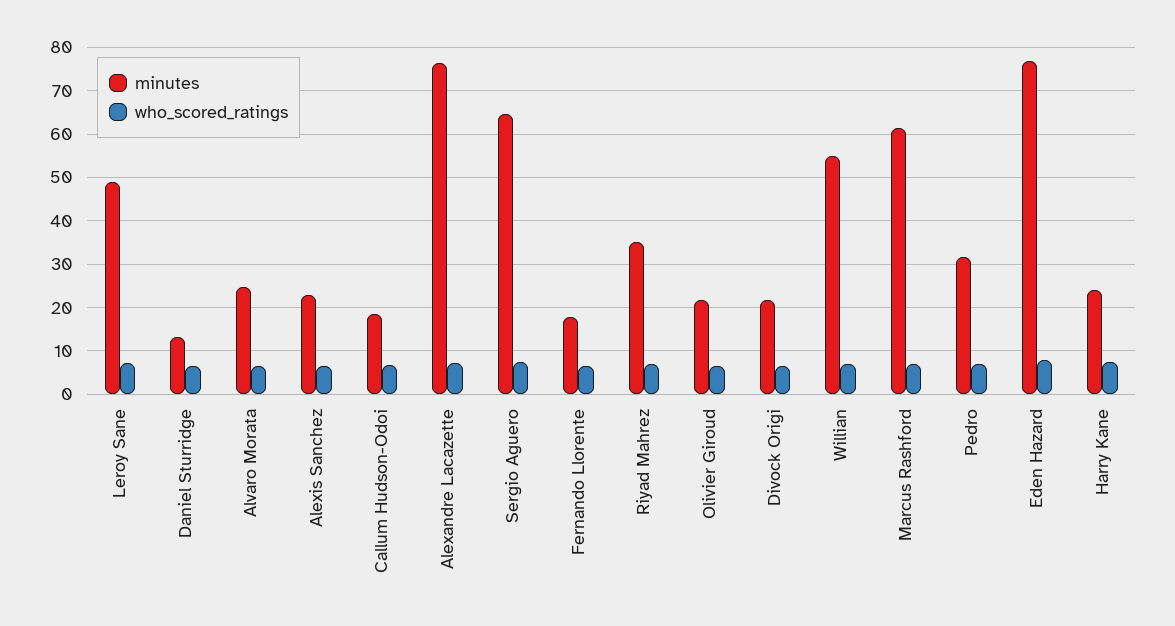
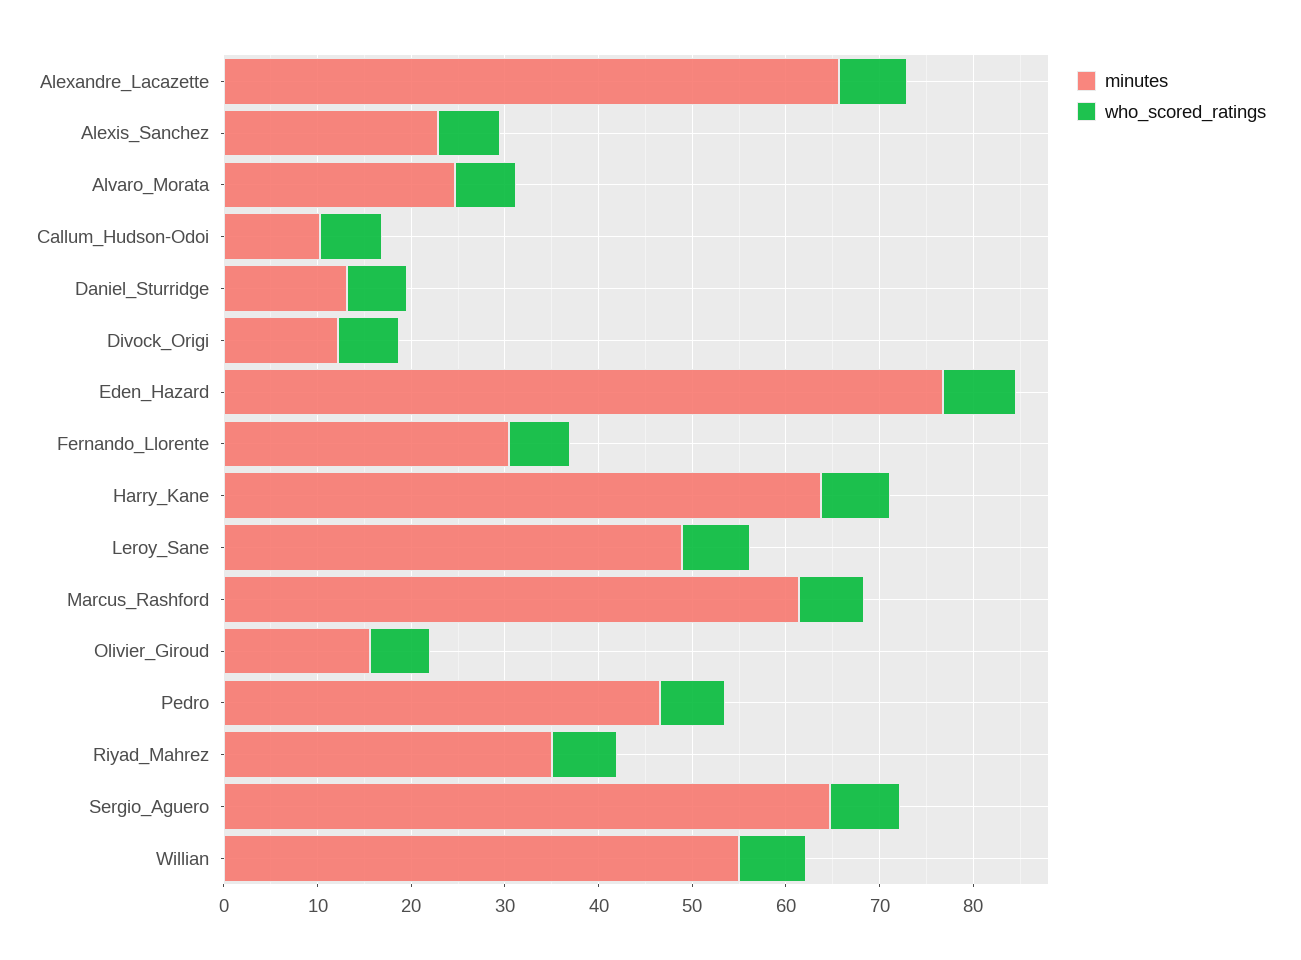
  {
    "minutes": {
      "Leroy Sane": 48,
      "Daniel Sturridge": 14,
      "Alvaro Morata": 24,
      "Alexis Sanchez": 22,
-     "Callum Hudson-Odoi": 18,
+     "Callum Hudson-Odoi": 10,
-     "Alexandre Lacazette": 76,
+     "Alexandre Lacazette": 66,
      "Sergio Aguero": 64,
-     "Fernando Llorente": 18,
+     "Fernando Llorente": 30,
      "Riyad Mahrez": 36,
-     "Olivier Giroud": 22,
+     "Olivier Giroud": 16,
-     "Divock Origi": 22,
+     "Divock Origi": 12,
      "Willian": 56,
      "Marcus Rashford": 62,
-     "Pedro": 32,
+     "Pedro": 46,
      "Eden Hazard": 76,
-     "Harry Kane": 24
+     "Harry Kane": 64
    },
    "who_scored_ratings": {
      "Leroy Sane": 8,
      "Daniel Sturridge": 6,
      "Alvaro Morata": 6,
      "Alexis Sanchez": 6,
      "Callum Hudson-Odoi": 6,
      "Alexandre Lacazette": 8,
      "Sergio Aguero": 8,
      "Fernando Llorente": 6,
      "Riyad Mahrez": 6,
      "Olivier Giroud": 6,
      "Divock Origi": 6,
      "Willian": 8,
      "Marcus Rashford": 6,
      "Pedro": 6,
      "Eden Hazard": 8,
      "Harry Kane": 8
    }
  }

